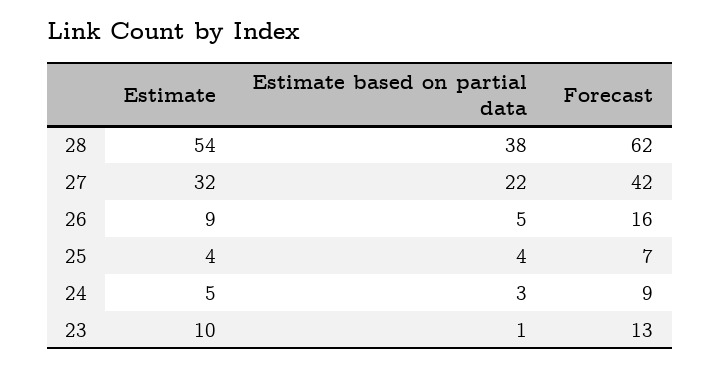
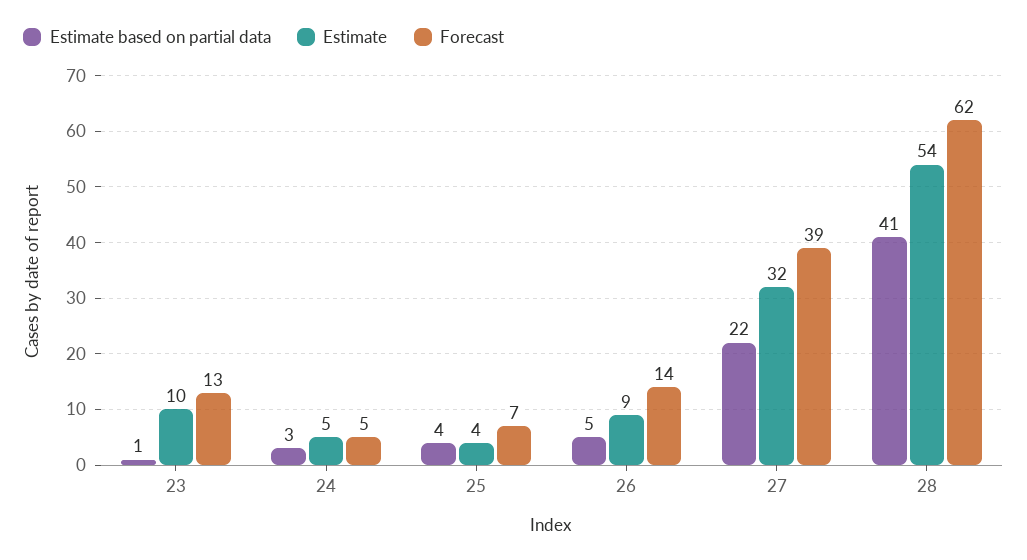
  {
    "Estimate": {
      "28": 54,
      "27": 32,
      "26": 9,
      "25": 4,
      "24": 5,
      "23": 10
    },
    "Estimate based on partial data": {
-     "28": 38,
+     "28": 41,
      "27": 22,
      "26": 5,
      "25": 4,
      "24": 3,
      "23": 1
    },
    "Forecast": {
      "28": 62,
-     "27": 42,
+     "27": 39,
-     "26": 16,
+     "26": 14,
      "25": 7,
-     "24": 9,
+     "24": 5,
      "23": 13
    }
  }

